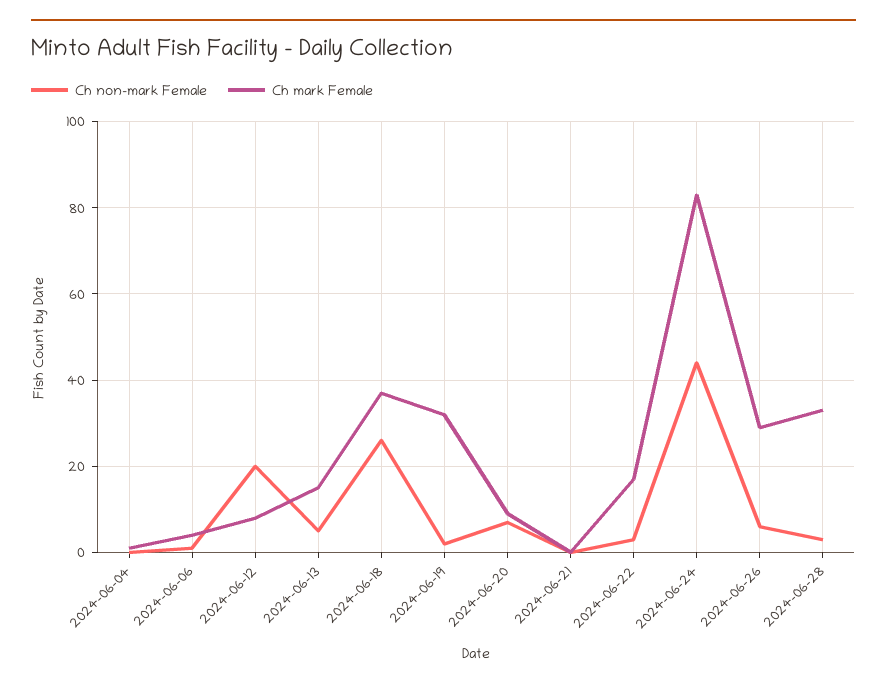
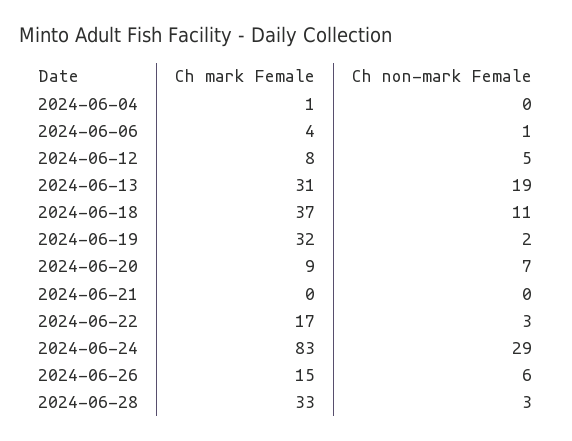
  {
    "Ch non-mark Female": {
      "2024-06-04": 0,
      "2024-06-06": 1,
-     "2024-06-12": 20,
+     "2024-06-12": 5,
-     "2024-06-13": 5,
+     "2024-06-13": 19,
-     "2024-06-18": 25,
+     "2024-06-18": 11,
      "2024-06-19": 2,
      "2024-06-20": 7,
      "2024-06-21": 0,
      "2024-06-22": 3,
-     "2024-06-24": 45,
+     "2024-06-24": 29,
      "2024-06-26": 6,
      "2024-06-28": 3
    },
    "Ch mark Female": {
      "2024-06-04": 1,
      "2024-06-06": 4,
      "2024-06-12": 8,
-     "2024-06-13": 15,
+     "2024-06-13": 31,
      "2024-06-18": 37,
      "2024-06-19": 32,
      "2024-06-20": 9,
      "2024-06-21": 0,
      "2024-06-22": 17,
      "2024-06-24": 83,
-     "2024-06-26": 30,
+     "2024-06-26": 15,
      "2024-06-28": 33
    }
  }

